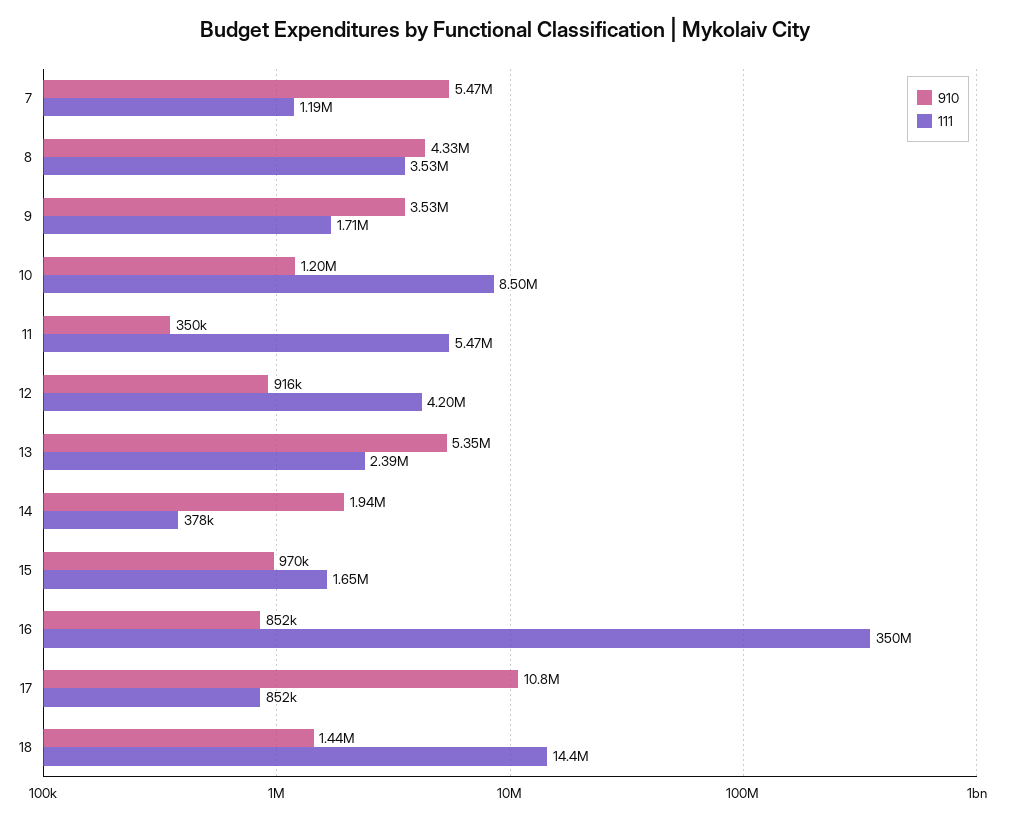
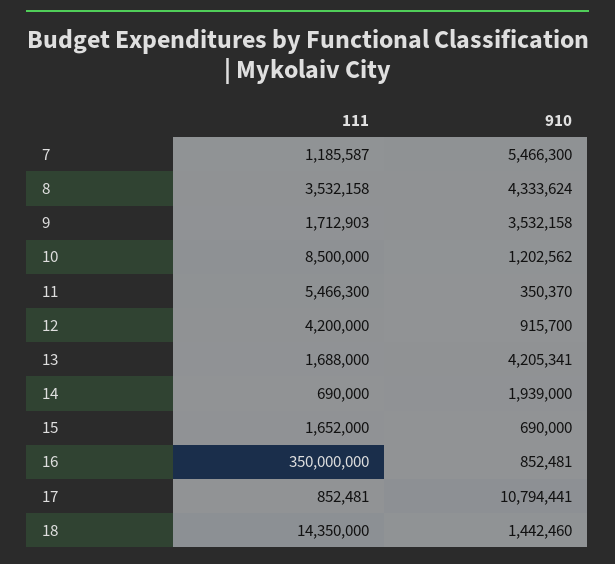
  {
    "910": {
      "7": 5466300,
      "8": 4333624,
      "9": 3532158,
      "10": 1202562,
      "11": 350370,
      "12": 915700,
-     "13": 5350000,
+     "13": 4205341,
      "14": 1939000,
-     "15": 970000,
+     "15": 690000,
      "16": 852481,
      "17": 10794441,
      "18": 1442460
    },
    "111": {
      "7": 1185587,
      "8": 3532158,
      "9": 1712903,
      "10": 8500000,
      "11": 5466300,
      "12": 4200000,
-     "13": 2390000,
+     "13": 1688000,
-     "14": 378000,
+     "14": 690000,
      "15": 1652000,
      "16": 350000000,
      "17": 852481,
      "18": 14350000
    }
  }

